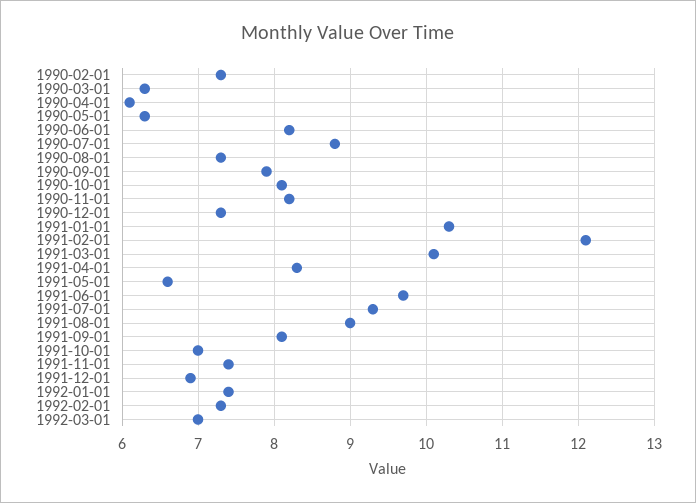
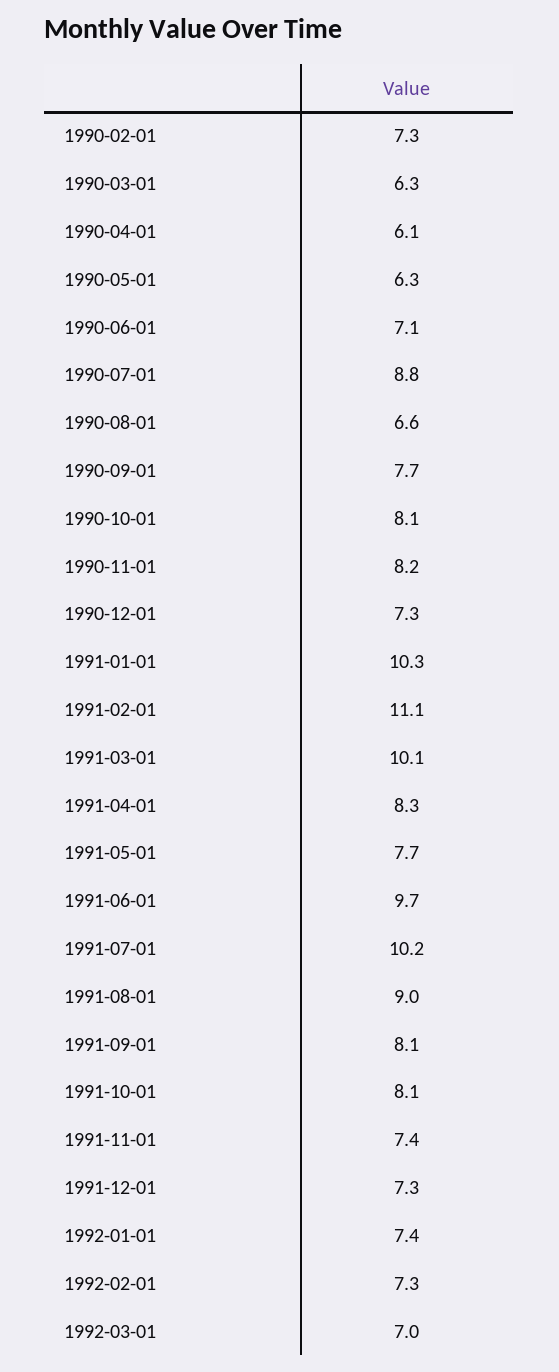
  {
    "1990-02-01": 7.3,
    "1990-03-01": 6.3,
    "1990-04-01": 6.1,
    "1990-05-01": 6.3,
-   "1990-06-01": 8.2,
+   "1990-06-01": 7.1,
    "1990-07-01": 8.8,
-   "1990-08-01": 7.3,
+   "1990-08-01": 6.6,
-   "1990-09-01": 7.9,
+   "1990-09-01": 7.7,
    "1990-10-01": 8.1,
    "1990-11-01": 8.2,
    "1990-12-01": 7.3,
    "1991-01-01": 10.3,
-   "1991-02-01": 12.1,
+   "1991-02-01": 11.1,
    "1991-03-01": 10.1,
    "1991-04-01": 8.3,
-   "1991-05-01": 6.6,
+   "1991-05-01": 7.7,
    "1991-06-01": 9.7,
-   "1991-07-01": 9.3,
+   "1991-07-01": 10.2,
    "1991-08-01": 9,
    "1991-09-01": 8.1,
-   "1991-10-01": 7,
+   "1991-10-01": 8.1,
    "1991-11-01": 7.4,
-   "1991-12-01": 6.9,
+   "1991-12-01": 7.3,
    "1992-01-01": 7.4,
    "1992-02-01": 7.3,
    "1992-03-01": 7
  }

